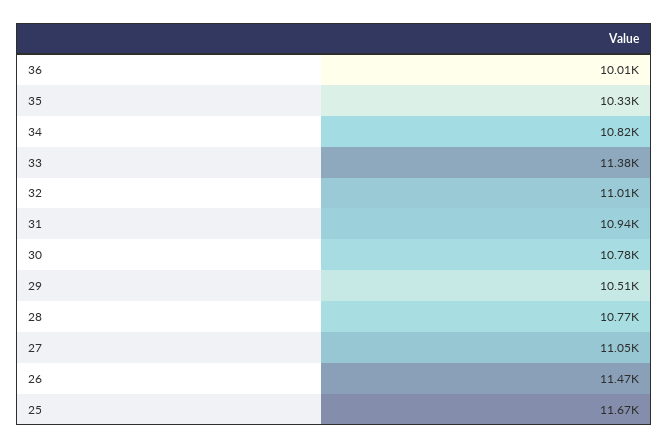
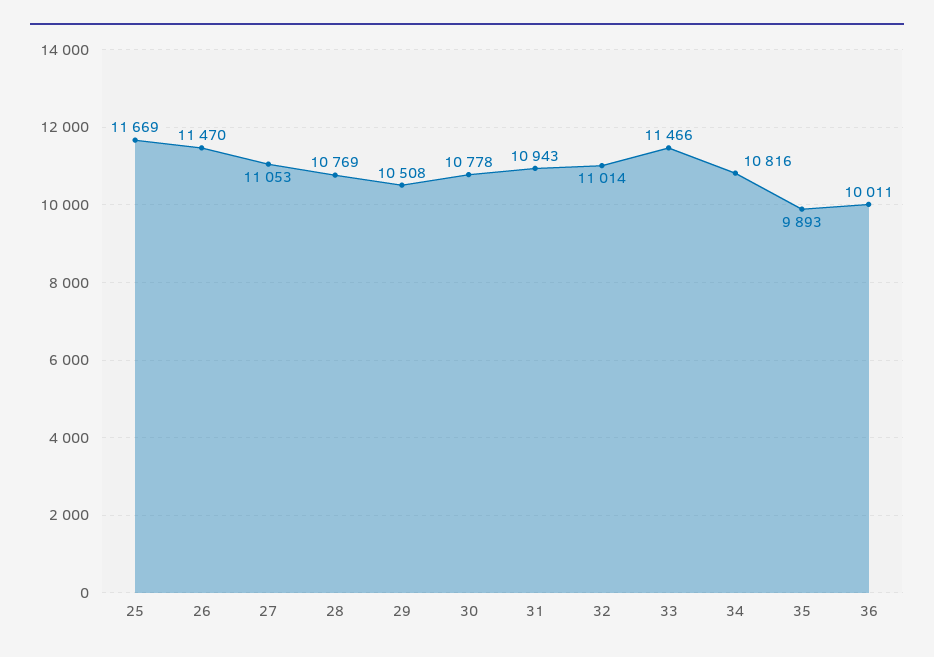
  {
    "36": 10011,
-   "35": 10330,
+   "35": 9893,
    "34": 10816,
-   "33": 11380,
+   "33": 11466,
    "32": 11014,
    "31": 10943,
    "30": 10778,
    "29": 10508,
    "28": 10769,
    "27": 11053,
    "26": 11470,
    "25": 11669
  }

